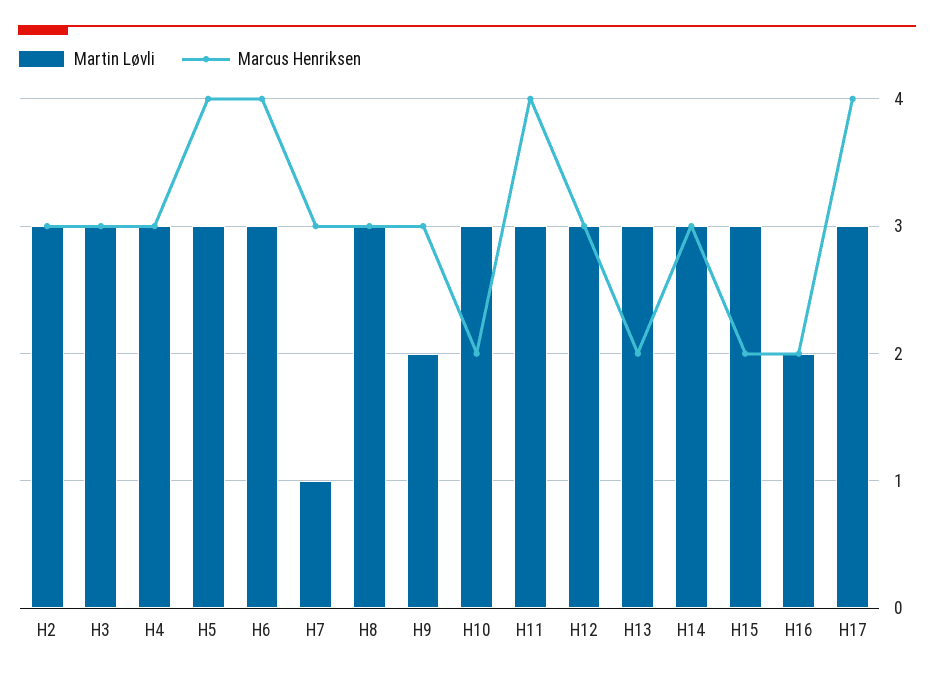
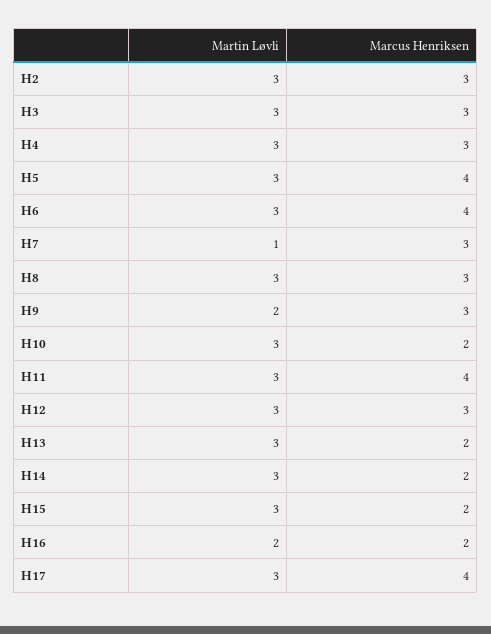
  {
    "Martin Løvli": {
      "H2": 3,
      "H3": 3,
      "H4": 3,
      "H5": 3,
      "H6": 3,
      "H7": 1,
      "H8": 3,
      "H9": 2,
      "H10": 3,
      "H11": 3,
      "H12": 3,
      "H13": 3,
      "H14": 3,
      "H15": 3,
      "H16": 2,
      "H17": 3
    },
    "Marcus Henriksen": {
      "H2": 3,
      "H3": 3,
      "H4": 3,
      "H5": 4,
      "H6": 4,
      "H7": 3,
      "H8": 3,
      "H9": 3,
      "H10": 2,
      "H11": 4,
      "H12": 3,
      "H13": 2,
-     "H14": 3,
+     "H14": 2,
      "H15": 2,
      "H16": 2,
      "H17": 4
    }
  }

